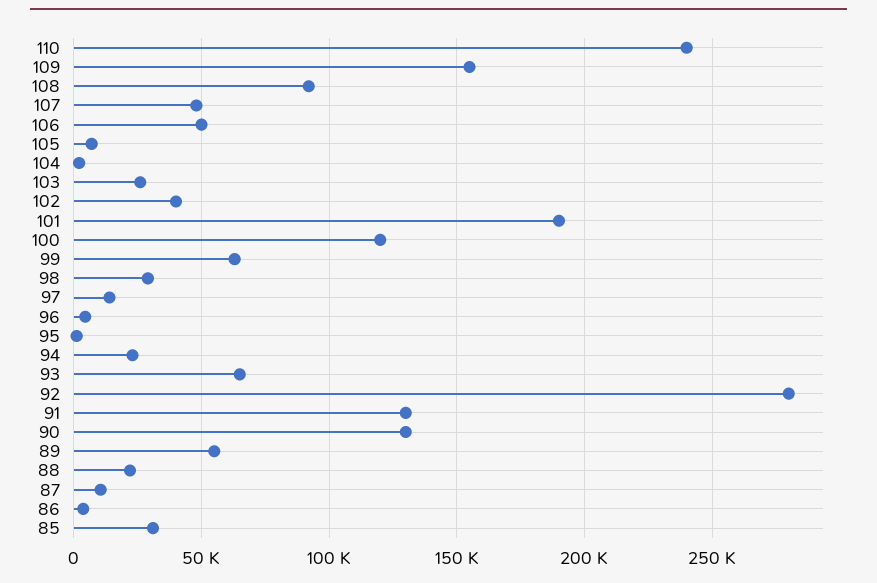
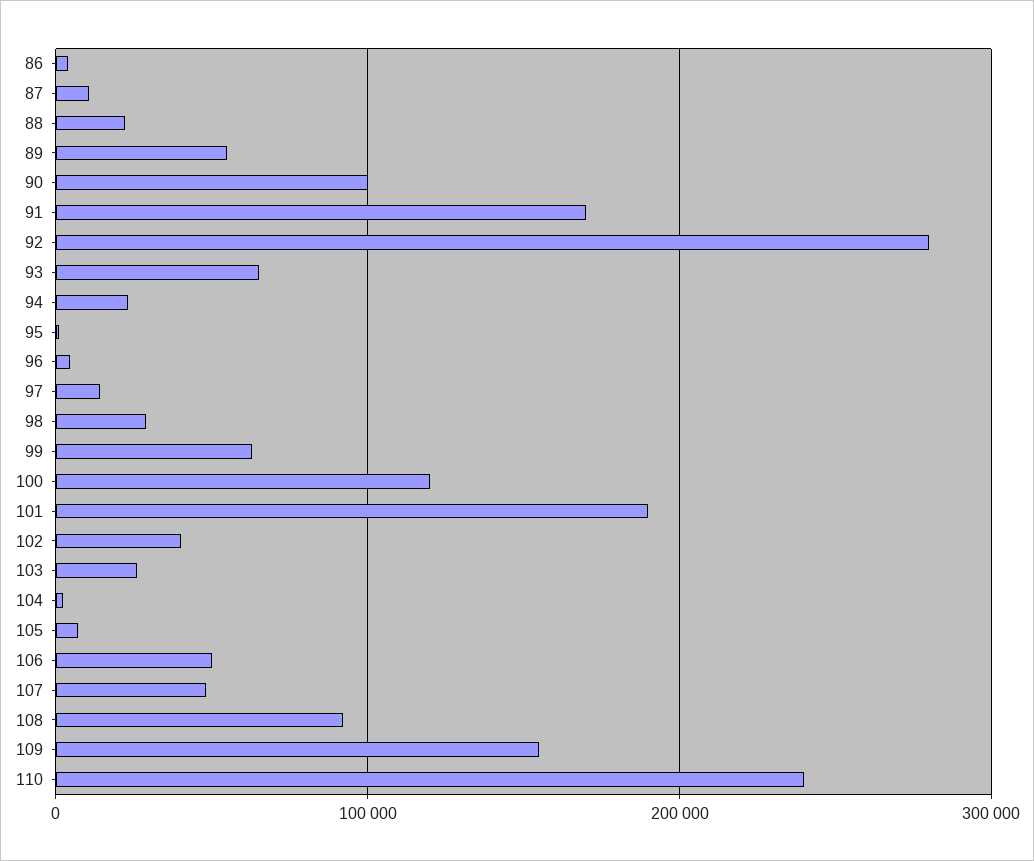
  {
    "110": 240000,
    "109": 155000,
    "108": 90000,
    "107": 50000,
    "106": 50000,
    "105": 5000,
    "104": 0,
    "103": 25000,
    "102": 40000,
    "101": 190000,
    "100": 120000,
    "99": 65000,
    "98": 30000,
    "97": 15000,
    "96": 5000,
    "95": 0,
    "94": 25000,
    "93": 65000,
    "92": 280000,
-   "91": 130000,
+   "91": 170000,
-   "90": 130000,
+   "90": 100000,
    "89": 55000,
    "88": 20000,
    "87": 10000,
-   "86": 5000,
+   "86": 5000
-   "85": 30000
  }

